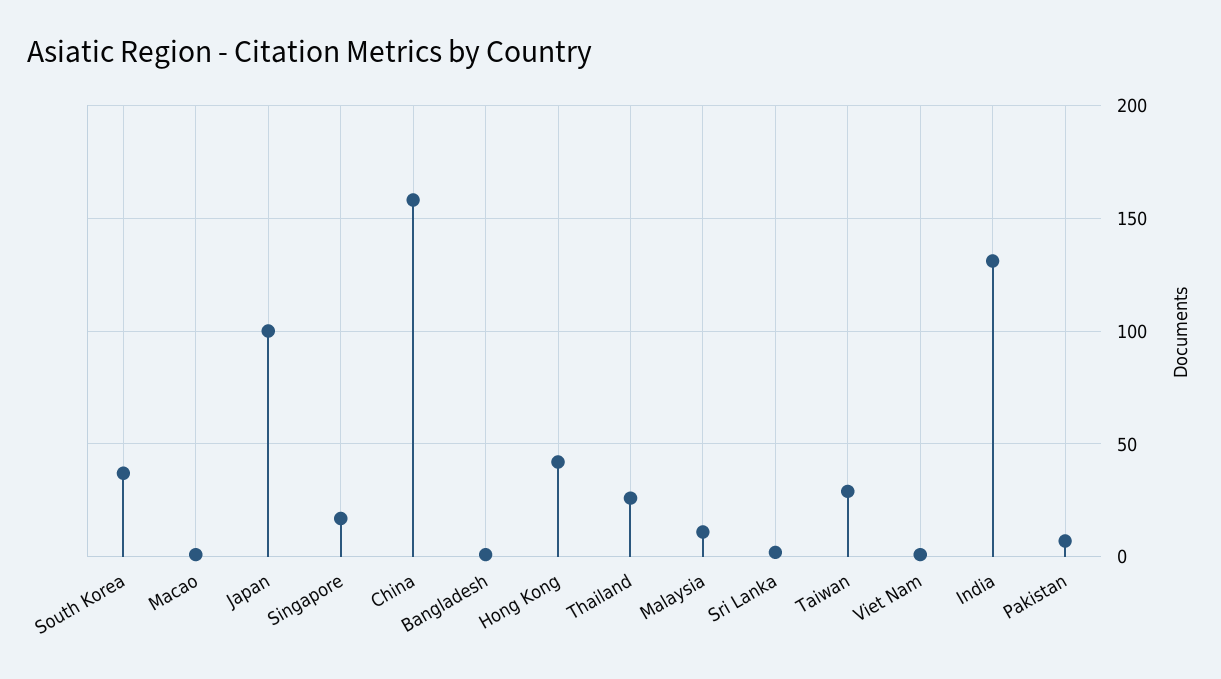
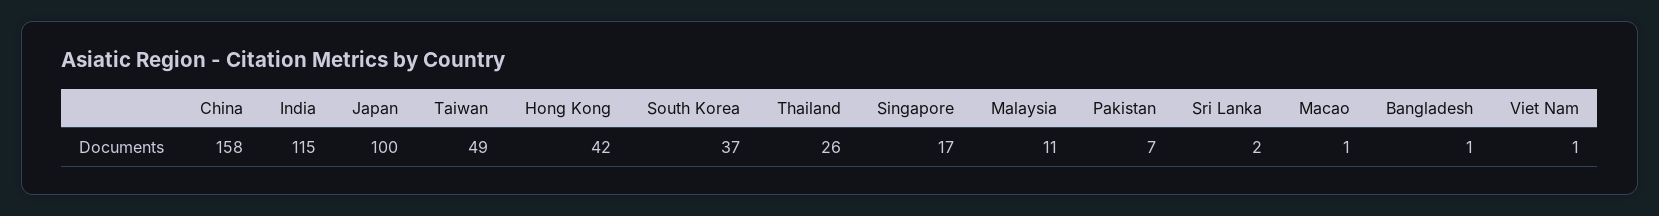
  {
    "South Korea": 37,
    "Macao": 1,
    "Japan": 100,
    "Singapore": 17,
    "China": 158,
    "Bangladesh": 1,
    "Hong Kong": 42,
    "Thailand": 26,
    "Malaysia": 11,
    "Sri Lanka": 2,
-   "Taiwan": 30,
+   "Taiwan": 49,
    "Viet Nam": 1,
-   "India": 130,
+   "India": 115,
    "Pakistan": 7
  }

